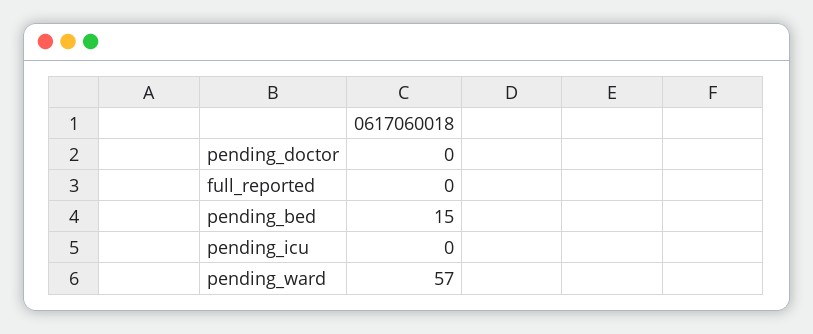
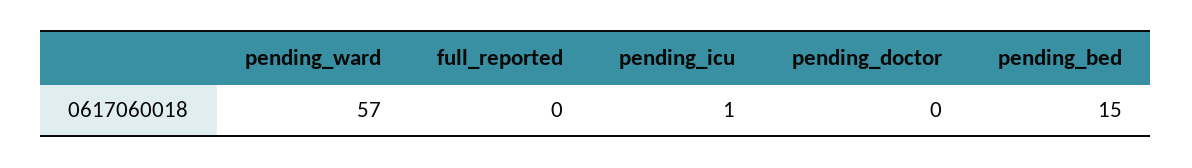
  {
    "pending_doctor": 0,
    "full_reported": 0,
    "pending_bed": 15,
-   "pending_icu": 0,
+   "pending_icu": 1,
    "pending_ward": 57
  }

